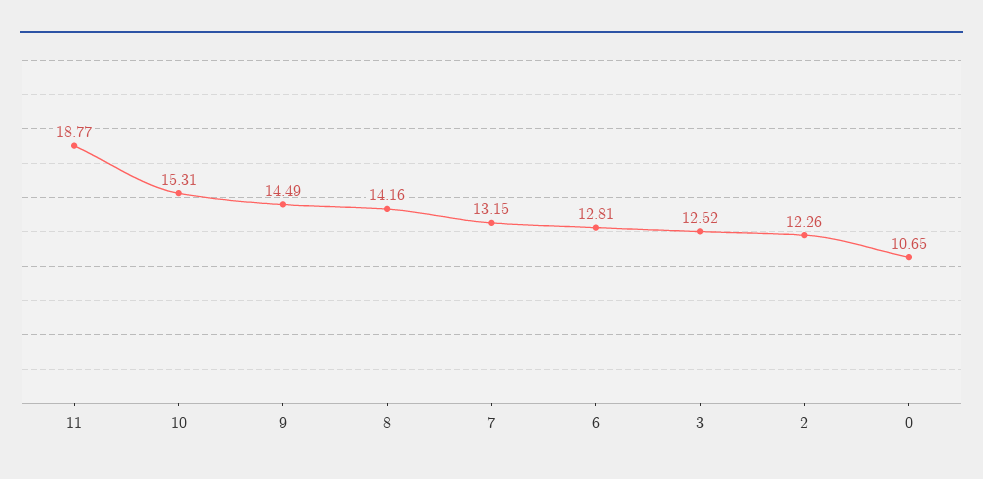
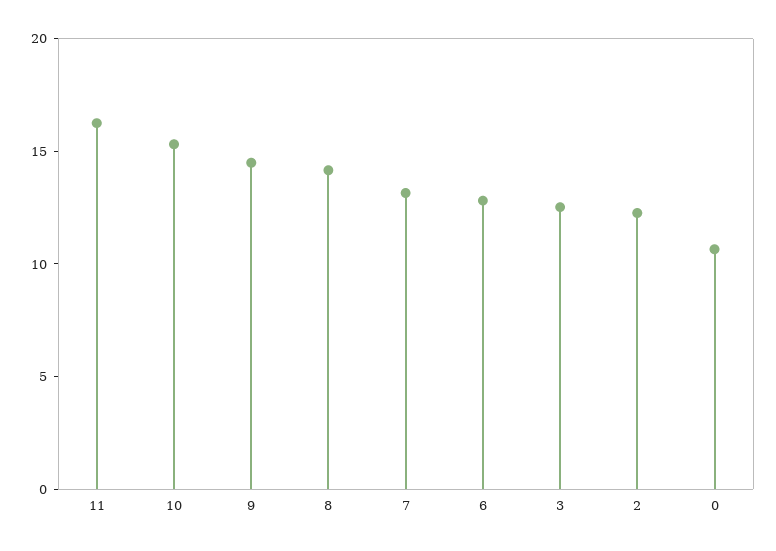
  {
-   "11": 18.77,
+   "11": 16,
    "10": 15.31,
    "9": 14.49,
    "8": 14.16,
    "7": 13.15,
    "6": 12.81,
    "3": 12.52,
    "2": 12.26,
    "0": 10.65
  }

